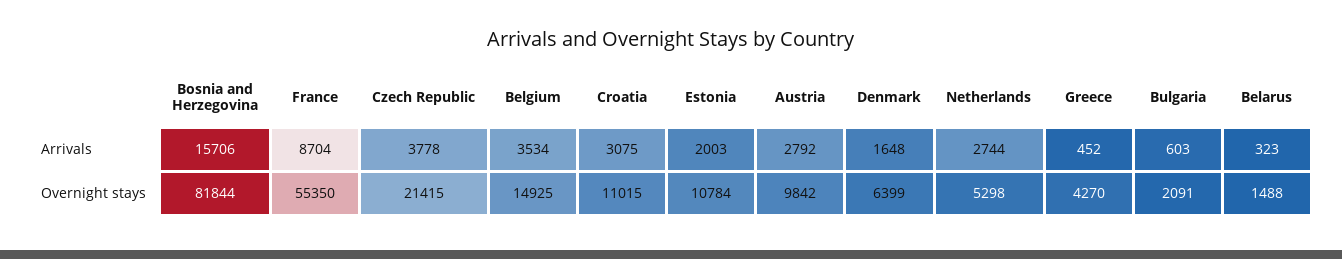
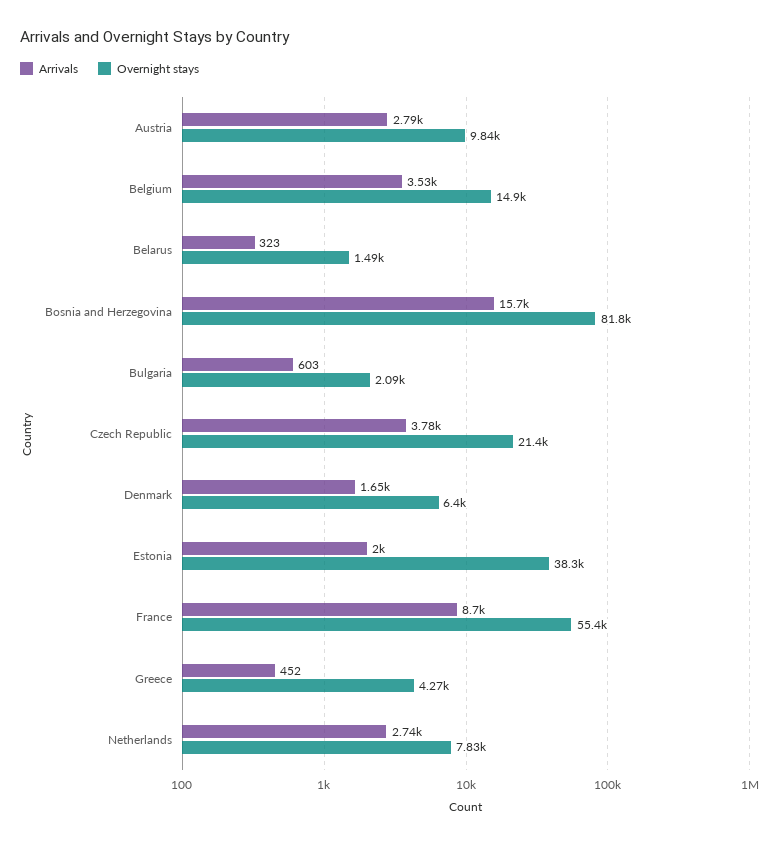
  {
    "Arrivals": {
      "Bosnia and Herzegovina": 15706,
      "France": 8704,
      "Czech Republic": 3778,
      "Belgium": 3534,
-     "Croatia": 3075,
      "Estonia": 2003,
      "Austria": 2792,
      "Denmark": 1648,
      "Netherlands": 2744,
      "Greece": 452,
      "Bulgaria": 603,
      "Belarus": 323
    },
    "Overnight stays": {
      "Bosnia and Herzegovina": 81844,
      "France": 55350,
      "Czech Republic": 21415,
      "Belgium": 14925,
-     "Croatia": 11015,
-     "Estonia": 10784,
+     "Estonia": 38300,
      "Austria": 9842,
      "Denmark": 6399,
-     "Netherlands": 5298,
+     "Netherlands": 7830,
      "Greece": 4270,
      "Bulgaria": 2091,
      "Belarus": 1488
    }
  }

